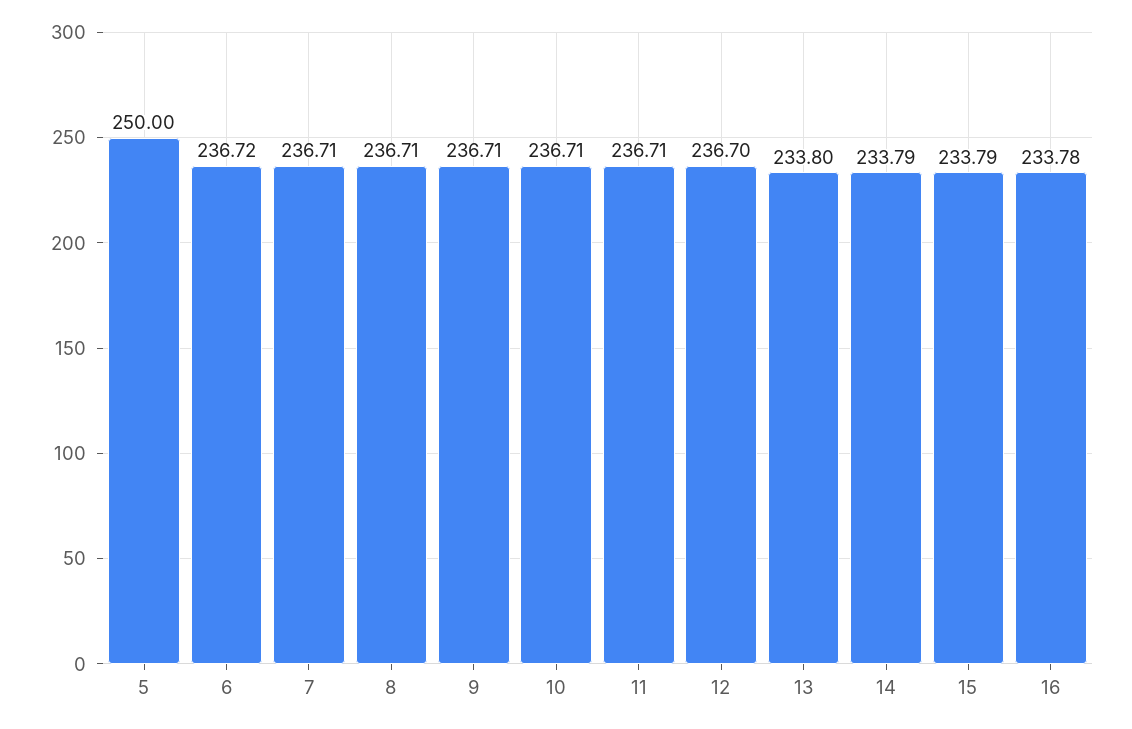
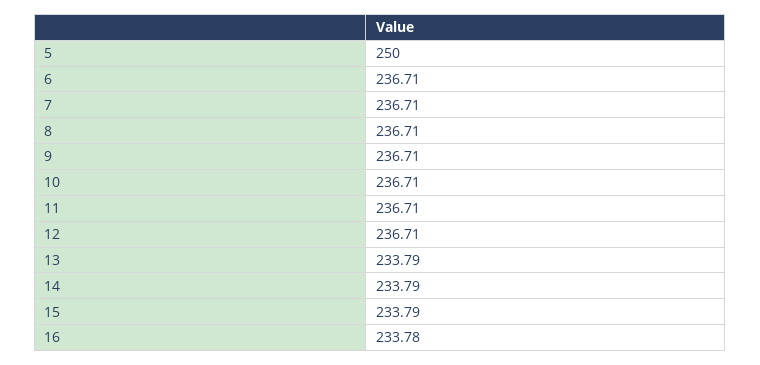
  {
    "5": 250,
-   "6": 236.72,
+   "6": 236.71,
    "7": 236.71,
    "8": 236.71,
    "9": 236.71,
    "10": 236.71,
    "11": 236.71,
-   "12": 236.7,
+   "12": 236.71,
-   "13": 233.8,
+   "13": 233.79,
    "14": 233.79,
    "15": 233.79,
    "16": 233.78
  }

